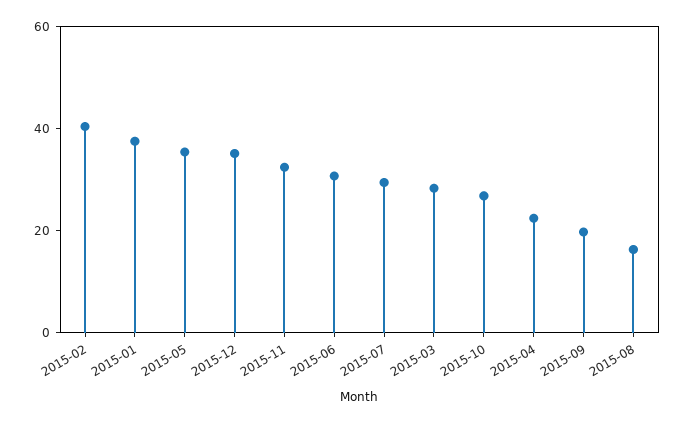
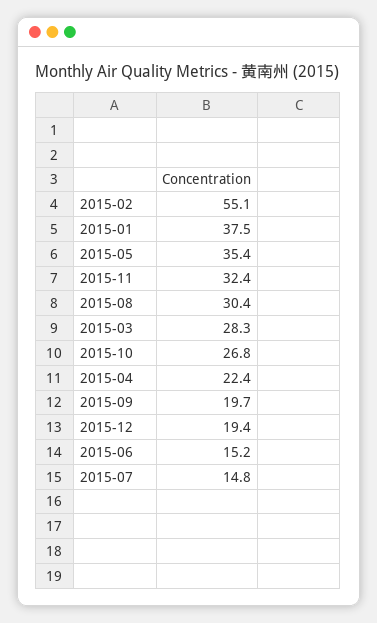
  {
-   "2015-02": 40,
+   "2015-02": 55.1,
    "2015-01": 37.5,
    "2015-05": 35.4,
-   "2015-12": 35,
+   "2015-12": 19.4,
    "2015-11": 32.4,
-   "2015-06": 30,
+   "2015-06": 15.2,
-   "2015-07": 30,
+   "2015-07": 14.8,
    "2015-03": 28.3,
    "2015-10": 26.8,
    "2015-04": 22.4,
    "2015-09": 19.7,
-   "2015-08": 15
+   "2015-08": 30.4
  }

